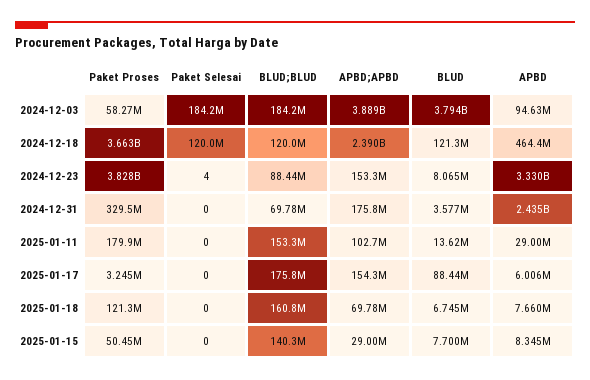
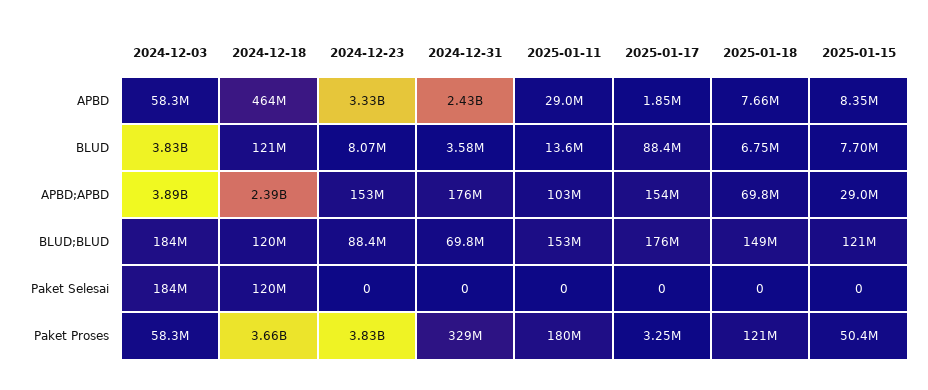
  {
    "Paket Proses": {
      "2024-12-03": 58270000,
      "2024-12-18": 3663000000,
      "2024-12-23": 3828000000,
      "2024-12-31": 329500000,
      "2025-01-11": 179900000,
      "2025-01-17": 3245000,
      "2025-01-18": 121300000,
      "2025-01-15": 50450000
    },
    "Paket Selesai": {
      "2024-12-03": 184200000,
      "2024-12-18": 120000000,
-     "2024-12-23": 4,
+     "2024-12-23": 0,
      "2024-12-31": 0,
      "2025-01-11": 0,
      "2025-01-17": 0,
      "2025-01-18": 0,
      "2025-01-15": 0
    },
    "BLUD;BLUD": {
      "2024-12-03": 184200000,
      "2024-12-18": 120000000,
      "2024-12-23": 88440000,
      "2024-12-31": 69780000,
      "2025-01-11": 153300000,
      "2025-01-17": 175800000,
-     "2025-01-18": 160800000,
+     "2025-01-18": 149000000,
-     "2025-01-15": 140300000
+     "2025-01-15": 121000000
    },
    "APBD;APBD": {
      "2024-12-03": 3889000000,
      "2024-12-18": 2390000000,
      "2024-12-23": 153300000,
      "2024-12-31": 175800000,
      "2025-01-11": 102700000,
      "2025-01-17": 154300000,
      "2025-01-18": 69780000,
      "2025-01-15": 29000000
    },
    "BLUD": {
-     "2024-12-03": 3794000000,
+     "2024-12-03": 3830000000,
      "2024-12-18": 121300000,
      "2024-12-23": 8065000,
      "2024-12-31": 3577000,
      "2025-01-11": 13620000,
      "2025-01-17": 88440000,
      "2025-01-18": 6745000,
      "2025-01-15": 7700000
    },
    "APBD": {
-     "2024-12-03": 94630000,
+     "2024-12-03": 58300000,
      "2024-12-18": 464400000,
      "2024-12-23": 3330000000,
      "2024-12-31": 2435000000,
      "2025-01-11": 29000000,
-     "2025-01-17": 6006000,
+     "2025-01-17": 1850000,
      "2025-01-18": 7660000,
      "2025-01-15": 8345000
    }
  }

